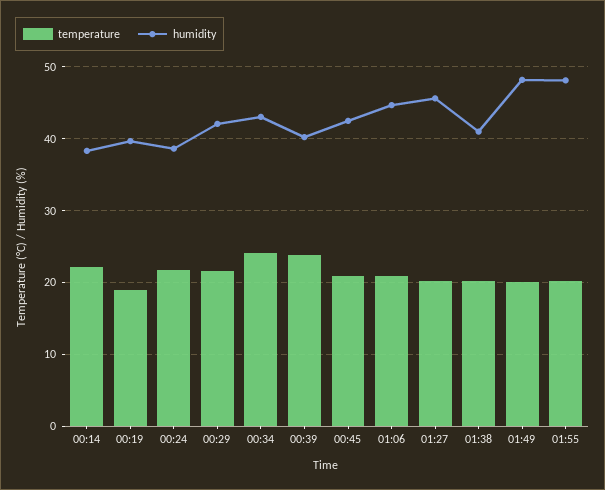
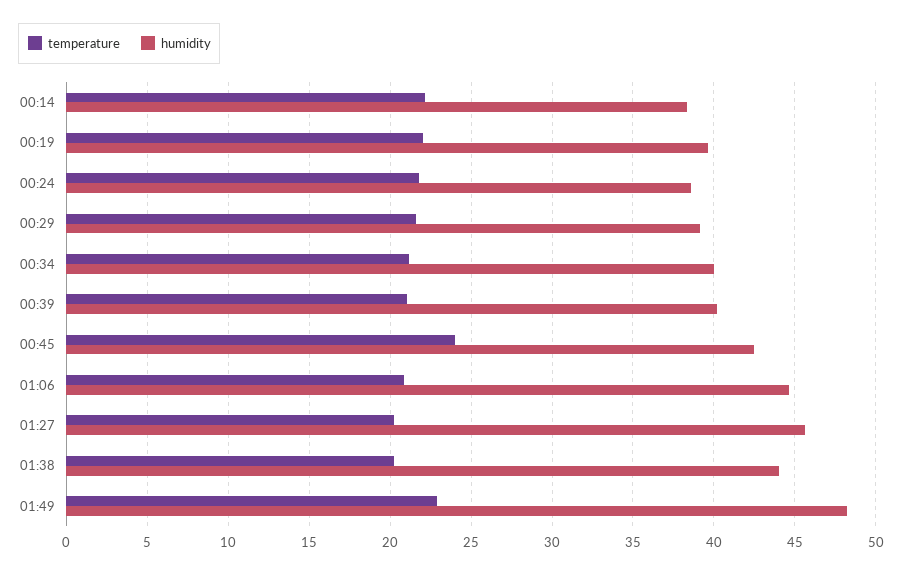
  {
    "temperature": {
      "00:14": 22,
-     "00:19": 19,
+     "00:19": 22,
      "00:24": 22,
      "00:29": 21.5,
-     "00:34": 24,
+     "00:34": 21,
-     "00:39": 24,
+     "00:39": 21,
-     "00:45": 21,
+     "00:45": 24,
      "01:06": 21,
      "01:27": 20,
      "01:38": 20.5,
-     "01:49": 20,
+     "01:49": 23
-     "01:55": 20
    },
    "humidity": {
      "00:14": 38.5,
      "00:19": 39.5,
      "00:24": 38.5,
-     "00:29": 42,
+     "00:29": 39,
-     "00:34": 43,
+     "00:34": 40,
      "00:39": 40,
      "00:45": 42.5,
      "01:06": 44.5,
      "01:27": 45.5,
-     "01:38": 41,
+     "01:38": 44,
-     "01:49": 48,
+     "01:49": 48
-     "01:55": 48
    }
  }

